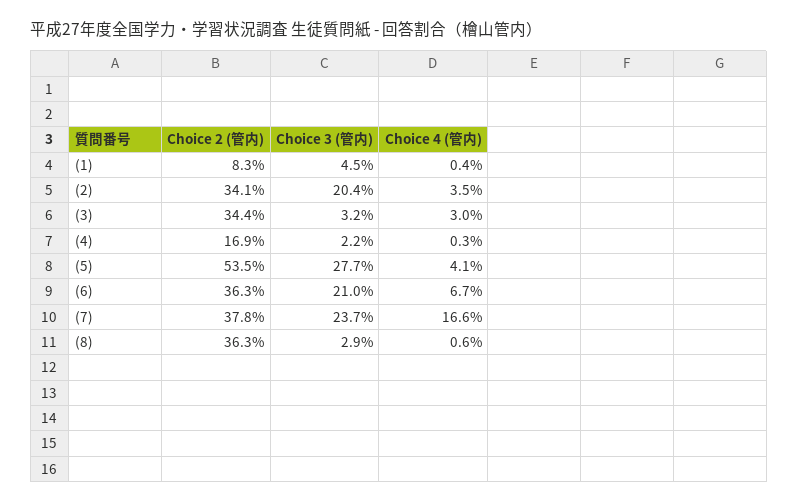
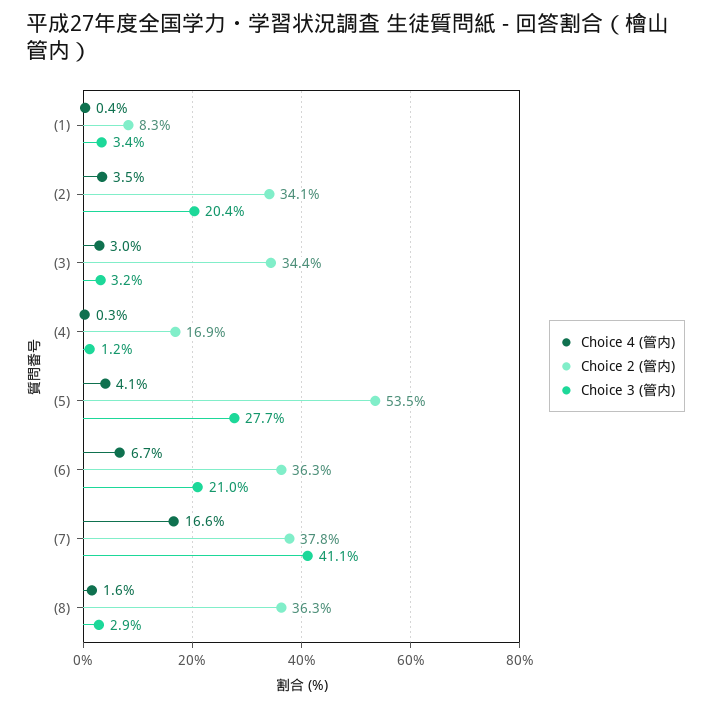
  {
    "Choice 2 (管内)": {
      "(1)": 8.3,
      "(2)": 34.1,
      "(3)": 34.4,
      "(4)": 16.9,
      "(5)": 53.5,
      "(6)": 36.3,
      "(7)": 37.8,
      "(8)": 36.3
    },
    "Choice 3 (管内)": {
-     "(1)": 4.5,
+     "(1)": 3.4,
      "(2)": 20.4,
      "(3)": 3.2,
-     "(4)": 2.2,
+     "(4)": 1.2,
      "(5)": 27.7,
      "(6)": 21,
-     "(7)": 23.7,
+     "(7)": 41.1,
      "(8)": 2.9
    },
    "Choice 4 (管内)": {
      "(1)": 0.4,
      "(2)": 3.5,
      "(3)": 3,
      "(4)": 0.3,
      "(5)": 4.1,
      "(6)": 6.7,
      "(7)": 16.6,
-     "(8)": 0.6
+     "(8)": 1.6
    }
  }

